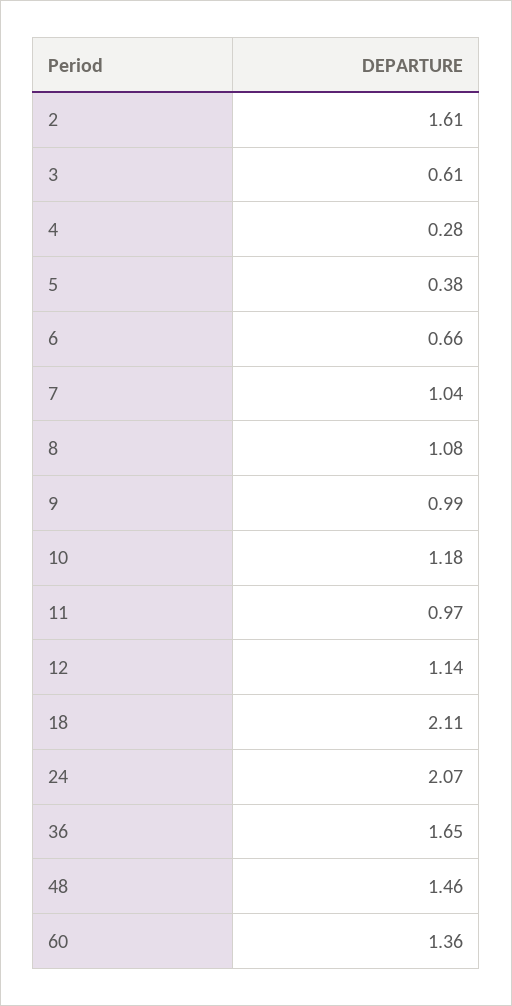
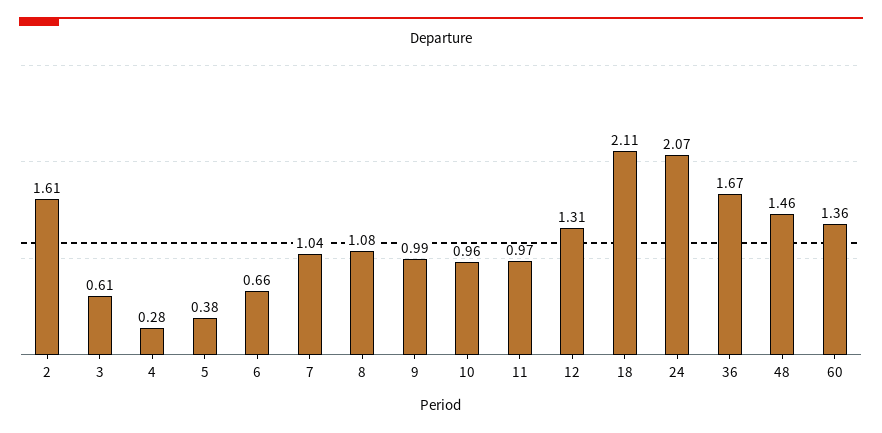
  {
    "2": 1.61,
    "3": 0.61,
    "4": 0.28,
    "5": 0.38,
    "6": 0.66,
    "7": 1.04,
    "8": 1.08,
    "9": 0.99,
-   "10": 1.18,
+   "10": 0.96,
    "11": 0.97,
-   "12": 1.14,
+   "12": 1.31,
    "18": 2.11,
    "24": 2.07,
-   "36": 1.65,
+   "36": 1.67,
    "48": 1.46,
    "60": 1.36
  }

